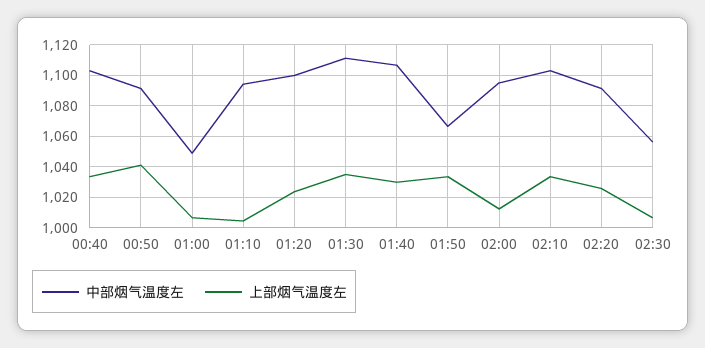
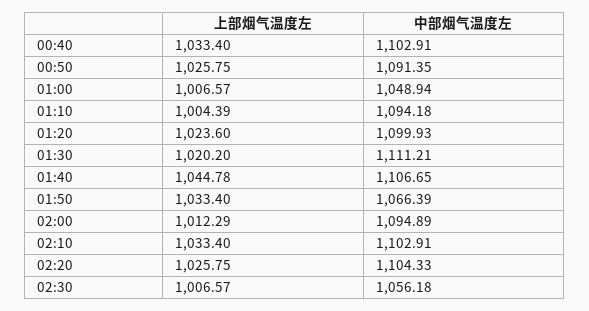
  {
    "中部烟气温度左": {
      "00:40": 1102.91,
      "00:50": 1091.35,
      "01:00": 1048.94,
      "01:10": 1094.18,
      "01:20": 1099.93,
      "01:30": 1111.21,
      "01:40": 1106.65,
      "01:50": 1066.39,
      "02:00": 1094.89,
      "02:10": 1102.91,
-     "02:20": 1090,
+     "02:20": 1104.33,
      "02:30": 1056.18
    },
    "上部烟气温度左": {
      "00:40": 1033.4,
-     "00:50": 1040,
+     "00:50": 1025.75,
      "01:00": 1006.57,
      "01:10": 1004.39,
      "01:20": 1023.6,
-     "01:30": 1035,
+     "01:30": 1020.2,
-     "01:40": 1030,
+     "01:40": 1044.78,
      "01:50": 1033.4,
      "02:00": 1012.29,
      "02:10": 1033.4,
      "02:20": 1025.75,
      "02:30": 1006.57
    }
  }

